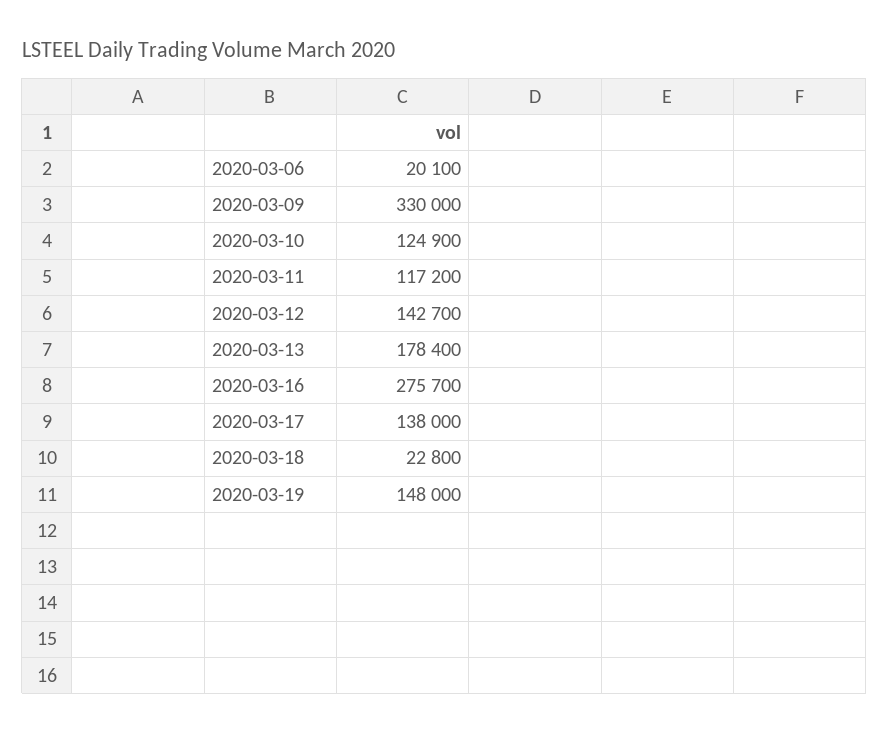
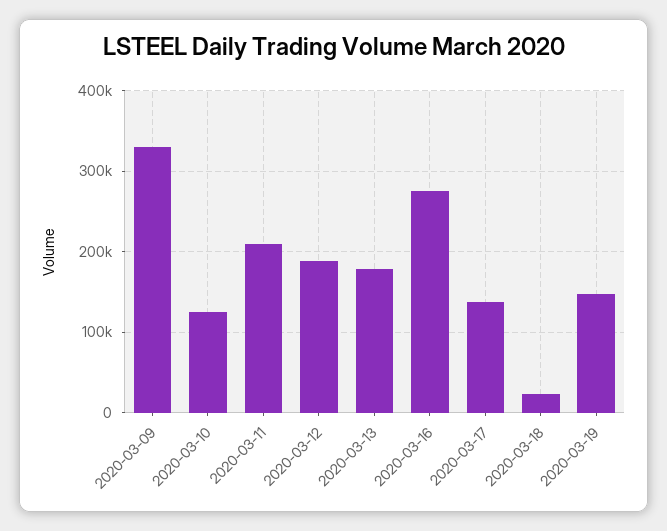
  {
-   "2020-03-06": 20100,
    "2020-03-09": 330000,
    "2020-03-10": 124900,
-   "2020-03-11": 117200,
+   "2020-03-11": 210000,
-   "2020-03-12": 142700,
+   "2020-03-12": 190000,
    "2020-03-13": 178400,
    "2020-03-16": 275700,
    "2020-03-17": 138000,
    "2020-03-18": 22800,
    "2020-03-19": 148000
  }

